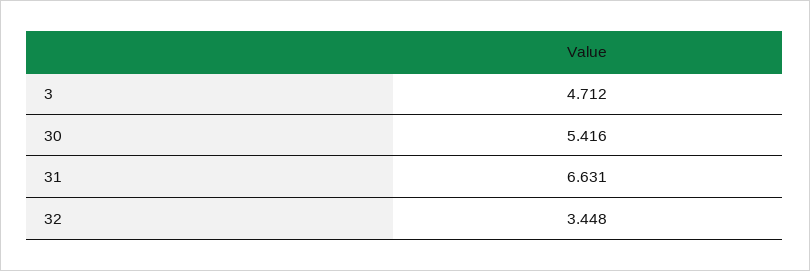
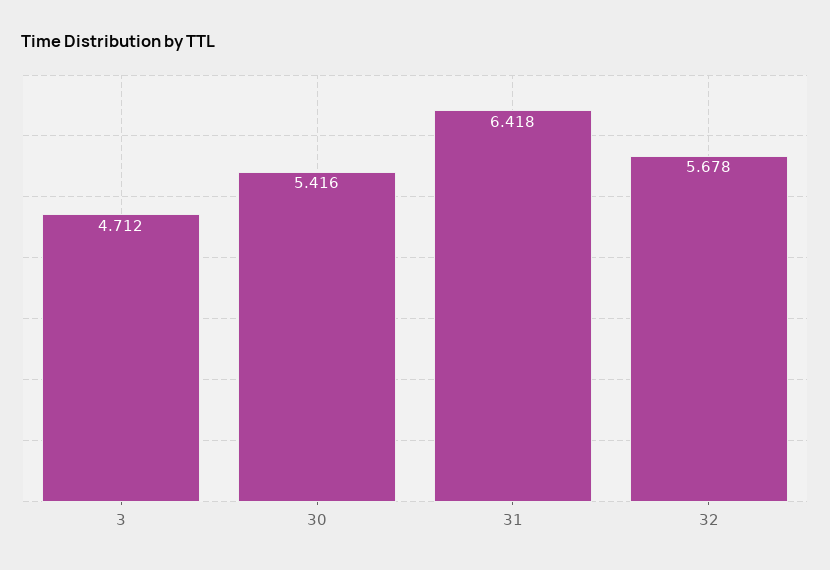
  {
    "3": 4.712,
    "30": 5.416,
-   "31": 6.631,
+   "31": 6.418,
-   "32": 3.448
+   "32": 5.678
  }

